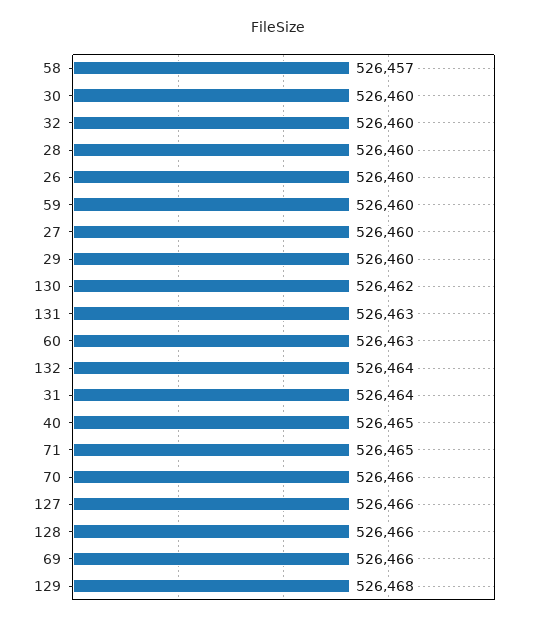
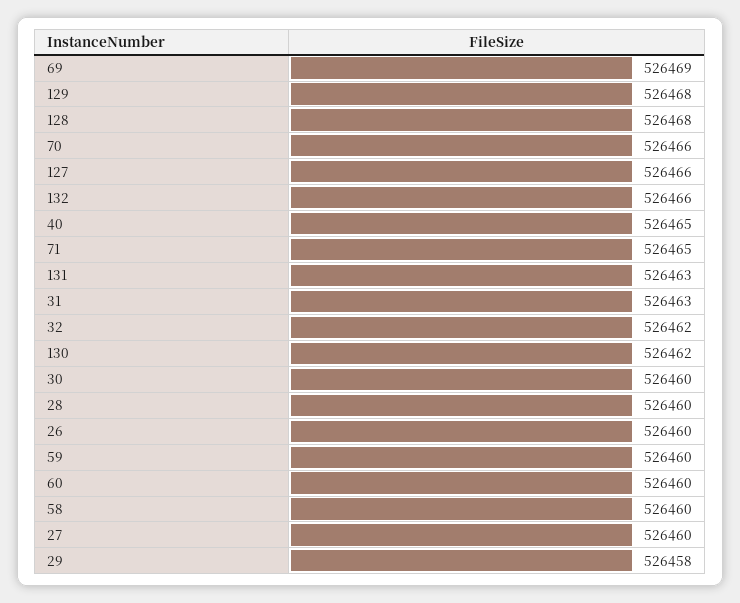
  {
-   "58": 526457,
+   "58": 526460,
    "30": 526460,
-   "32": 526460,
+   "32": 526462,
    "28": 526460,
    "26": 526460,
    "59": 526460,
    "27": 526460,
-   "29": 526460,
+   "29": 526458,
    "130": 526462,
    "131": 526463,
-   "60": 526463,
+   "60": 526460,
-   "132": 526464,
+   "132": 526466,
-   "31": 526464,
+   "31": 526463,
    "40": 526465,
    "71": 526465,
    "70": 526466,
    "127": 526466,
-   "128": 526466,
+   "128": 526468,
-   "69": 526466,
+   "69": 526469,
    "129": 526468
  }

